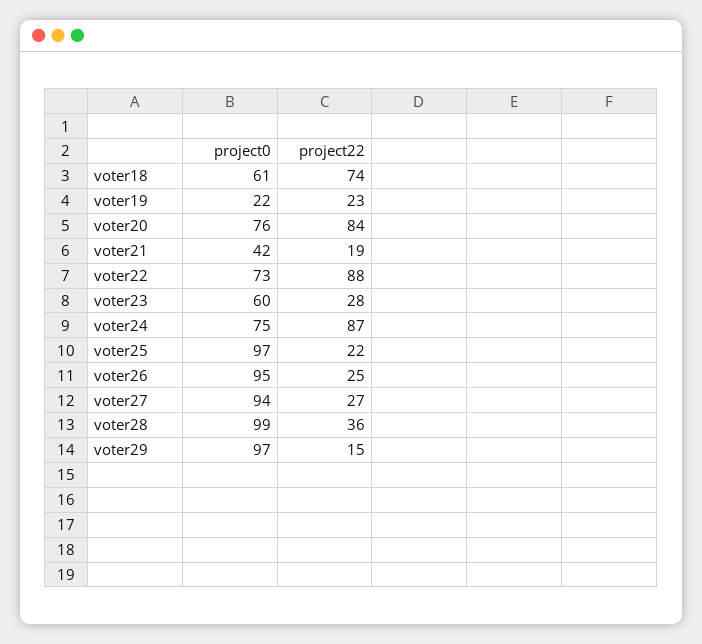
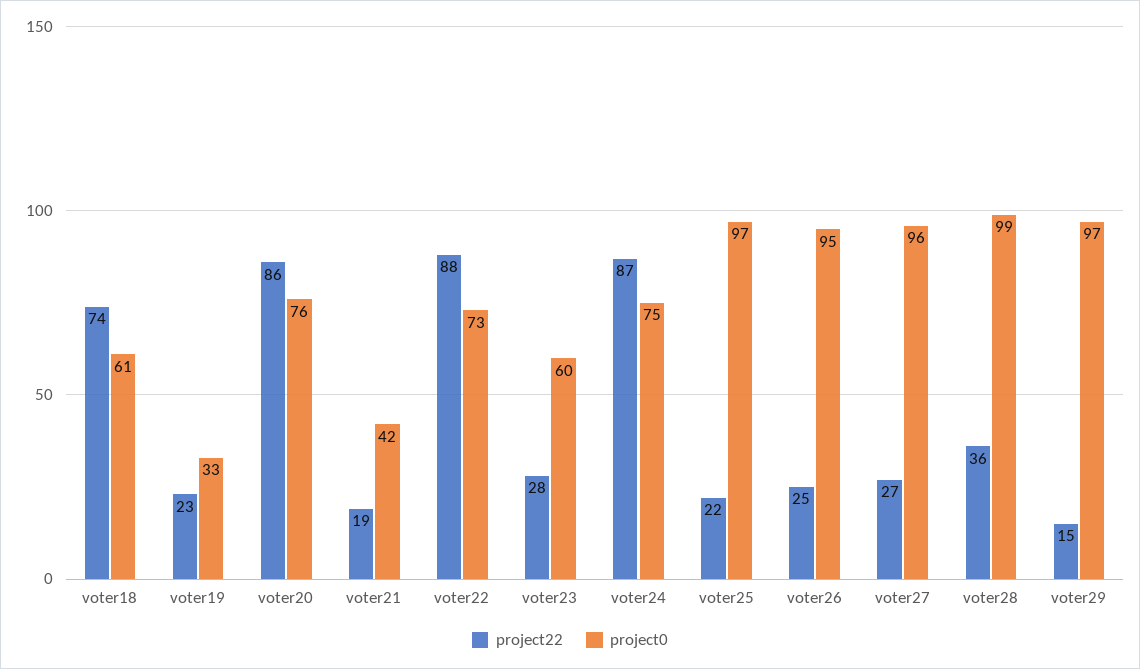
  {
    "project0": {
      "voter18": 61,
-     "voter19": 22,
+     "voter19": 33,
      "voter20": 76,
      "voter21": 42,
      "voter22": 73,
      "voter23": 60,
      "voter24": 75,
      "voter25": 97,
      "voter26": 95,
-     "voter27": 94,
+     "voter27": 96,
      "voter28": 99,
      "voter29": 97
    },
    "project22": {
      "voter18": 74,
      "voter19": 23,
-     "voter20": 84,
+     "voter20": 86,
      "voter21": 19,
      "voter22": 88,
      "voter23": 28,
      "voter24": 87,
      "voter25": 22,
      "voter26": 25,
      "voter27": 27,
      "voter28": 36,
      "voter29": 15
    }
  }

